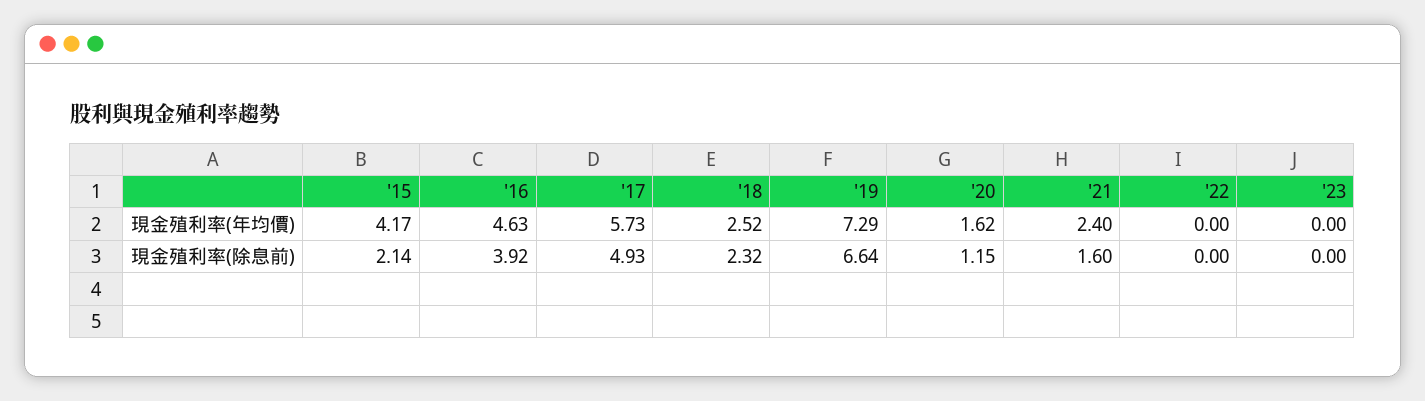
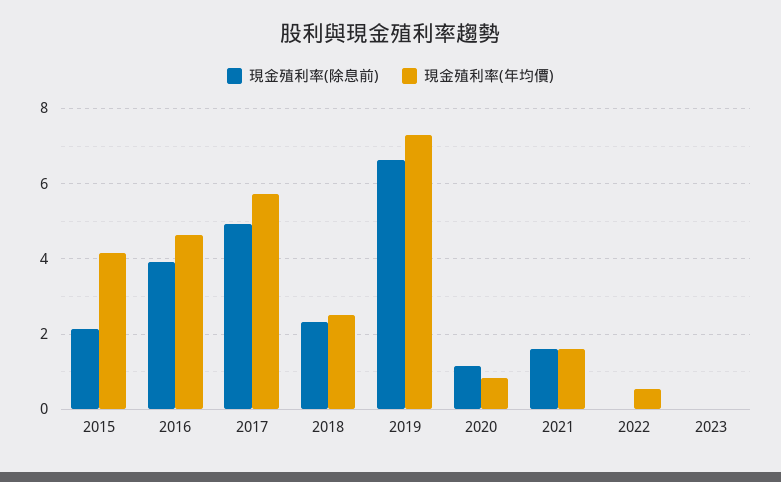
  {
    "現金殖利率(年均價)": {
      "'15": 4.17,
      "'16": 4.63,
      "'17": 5.73,
      "'18": 2.52,
      "'19": 7.29,
-     "'20": 1.62,
+     "'20": 0.8,
-     "'21": 2.4,
+     "'21": 1.6,
-     "'22": 0,
+     "'22": 0.6,
      "'23": 0
    },
    "現金殖利率(除息前)": {
      "'15": 2.14,
      "'16": 3.92,
      "'17": 4.93,
      "'18": 2.32,
      "'19": 6.64,
      "'20": 1.15,
      "'21": 1.6,
      "'22": 0,
      "'23": 0
    }
  }

